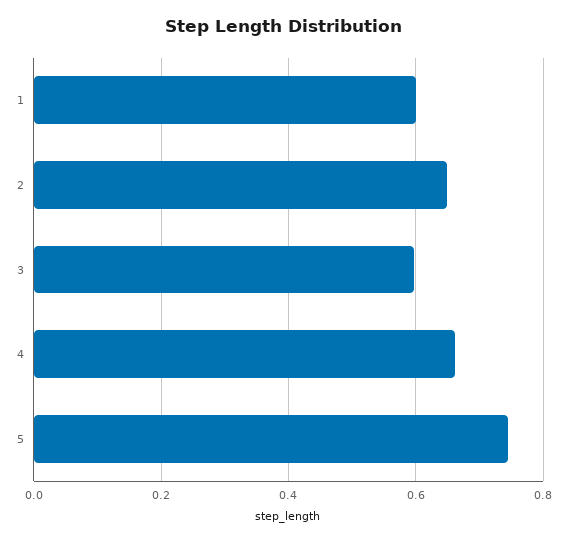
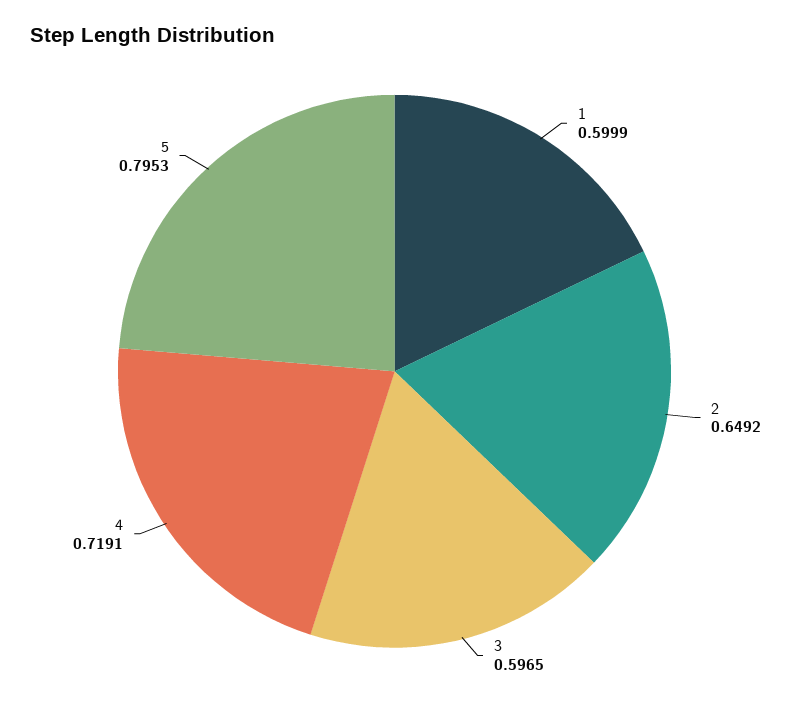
  {
    "1": 0.5999,
    "2": 0.6492,
    "3": 0.5965,
-   "4": 0.66,
+   "4": 0.7191,
-   "5": 0.74
+   "5": 0.7953
  }

